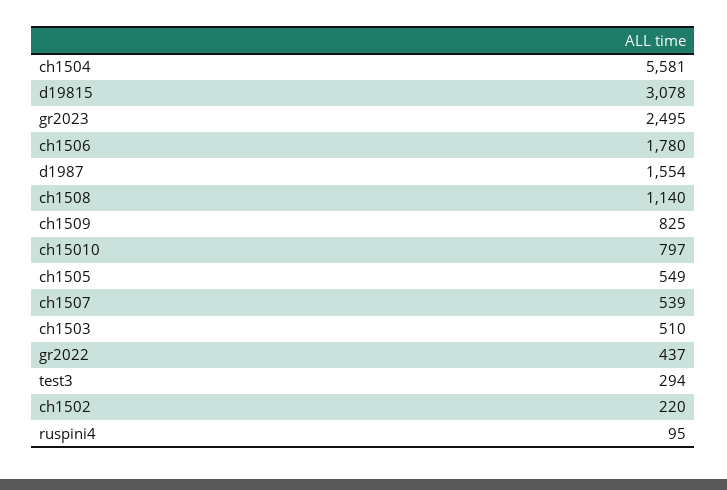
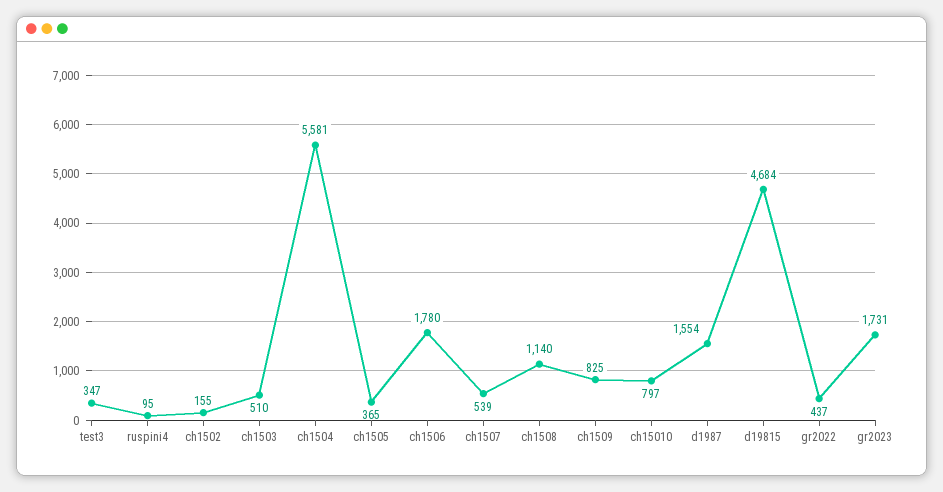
  {
    "ch1504": 5581,
-   "d19815": 3078,
+   "d19815": 4684,
-   "gr2023": 2495,
+   "gr2023": 1731,
    "ch1506": 1780,
    "d1987": 1554,
    "ch1508": 1140,
    "ch1509": 825,
    "ch15010": 797,
-   "ch1505": 549,
+   "ch1505": 365,
    "ch1507": 539,
    "ch1503": 510,
    "gr2022": 437,
-   "test3": 294,
+   "test3": 347,
-   "ch1502": 220,
+   "ch1502": 155,
    "ruspini4": 95
  }

